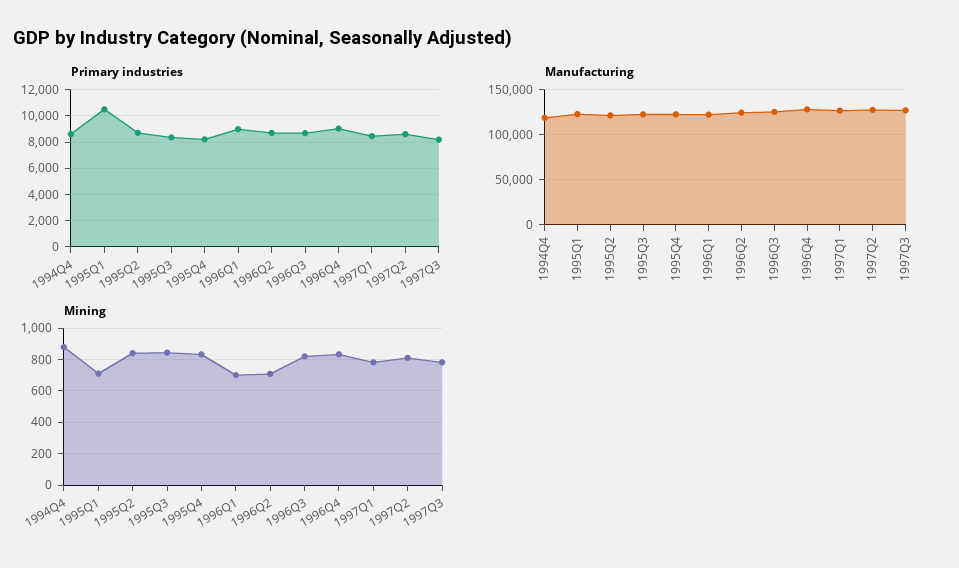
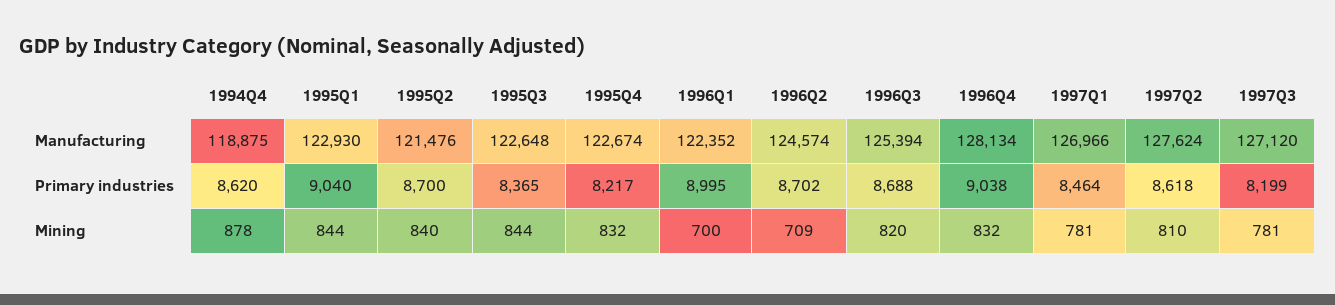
  {
    "Primary industries": {
      "1994Q4": 8620,
-     "1995Q1": 10500,
+     "1995Q1": 9040,
      "1995Q2": 8700,
      "1995Q3": 8365,
      "1995Q4": 8217,
      "1996Q1": 8995,
      "1996Q2": 8702,
      "1996Q3": 8688,
      "1996Q4": 9038,
      "1997Q1": 8464,
      "1997Q2": 8618,
      "1997Q3": 8199
    },
    "Manufacturing": {
      "1994Q4": 118875,
      "1995Q1": 122930,
      "1995Q2": 121476,
      "1995Q3": 122648,
      "1995Q4": 122674,
      "1996Q1": 122352,
      "1996Q2": 124574,
      "1996Q3": 125394,
      "1996Q4": 128134,
      "1997Q1": 126966,
      "1997Q2": 127624,
      "1997Q3": 127120
    },
    "Mining": {
      "1994Q4": 878,
-     "1995Q1": 700,
+     "1995Q1": 844,
      "1995Q2": 840,
      "1995Q3": 844,
      "1995Q4": 832,
      "1996Q1": 700,
      "1996Q2": 709,
      "1996Q3": 820,
      "1996Q4": 832,
      "1997Q1": 781,
      "1997Q2": 810,
      "1997Q3": 781
    }
  }

